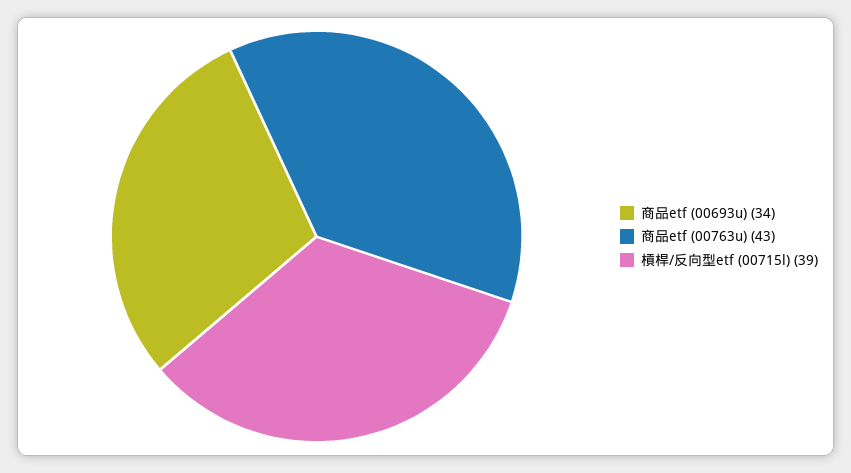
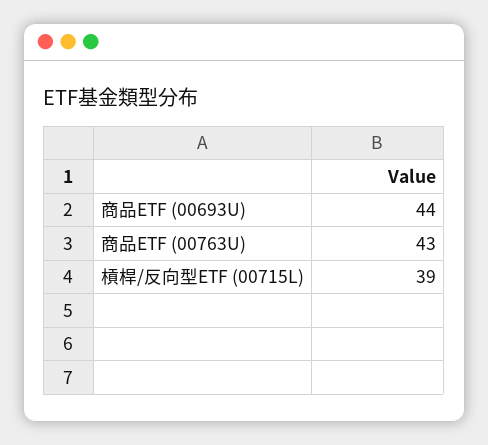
  {
-   "商品etf (00693u)": 34,
+   "商品etf (00693u)": 44,
    "商品etf (00763u)": 43,
    "槓桿/反向型etf (00715l)": 39
  }

